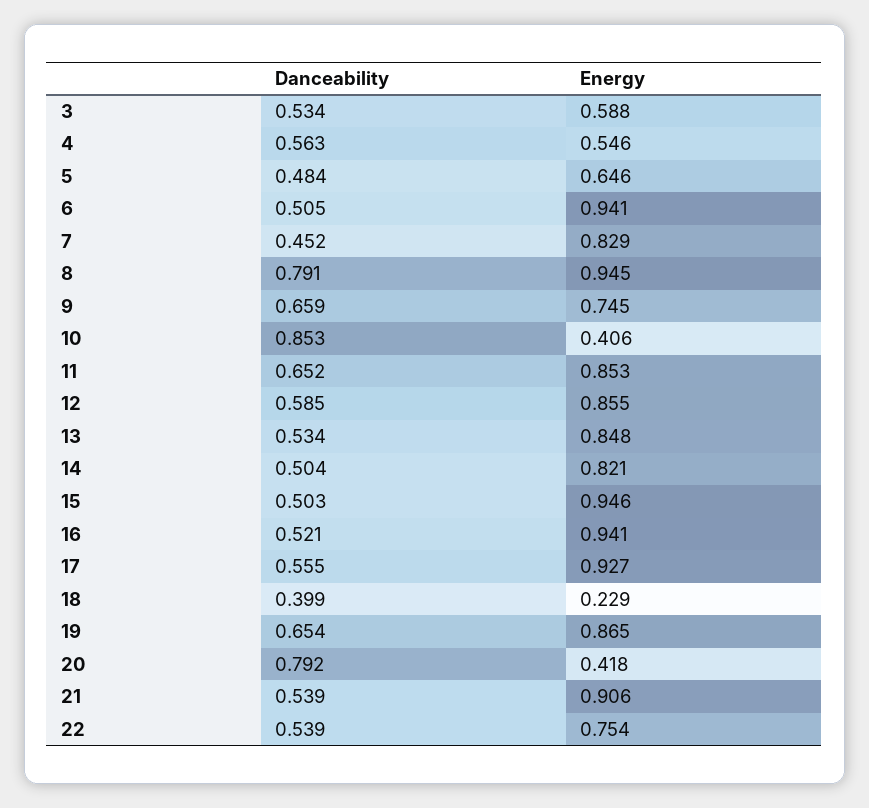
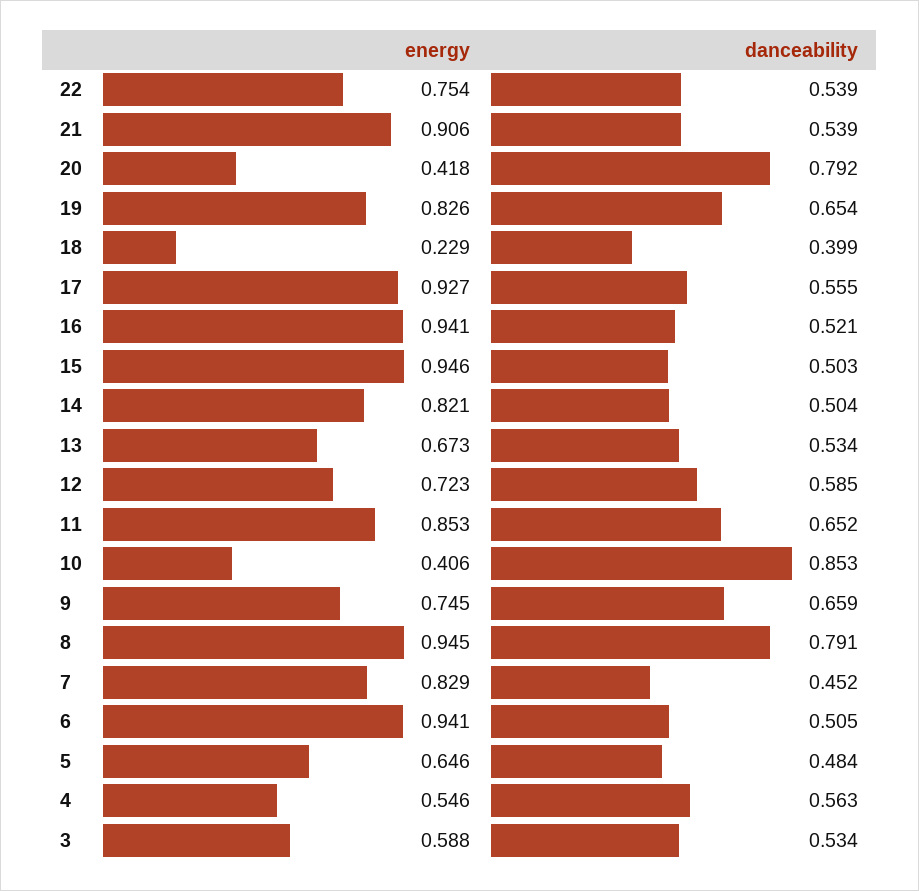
  {
    "Danceability": {
      "3": 0.534,
      "4": 0.563,
      "5": 0.484,
      "6": 0.505,
      "7": 0.452,
      "8": 0.791,
      "9": 0.659,
      "10": 0.853,
      "11": 0.652,
      "12": 0.585,
      "13": 0.534,
      "14": 0.504,
      "15": 0.503,
      "16": 0.521,
      "17": 0.555,
      "18": 0.399,
      "19": 0.654,
      "20": 0.792,
      "21": 0.539,
      "22": 0.539
    },
    "Energy": {
      "3": 0.588,
      "4": 0.546,
      "5": 0.646,
      "6": 0.941,
      "7": 0.829,
      "8": 0.945,
      "9": 0.745,
      "10": 0.406,
      "11": 0.853,
-     "12": 0.855,
+     "12": 0.723,
-     "13": 0.848,
+     "13": 0.673,
      "14": 0.821,
      "15": 0.946,
      "16": 0.941,
      "17": 0.927,
      "18": 0.229,
-     "19": 0.865,
+     "19": 0.826,
      "20": 0.418,
      "21": 0.906,
      "22": 0.754
    }
  }

